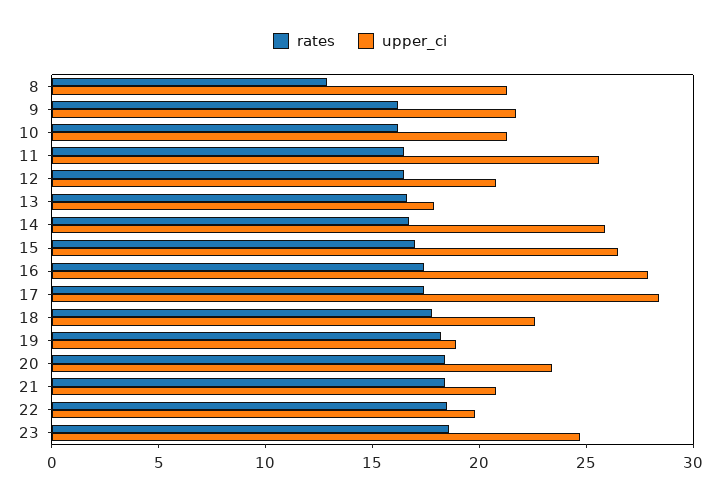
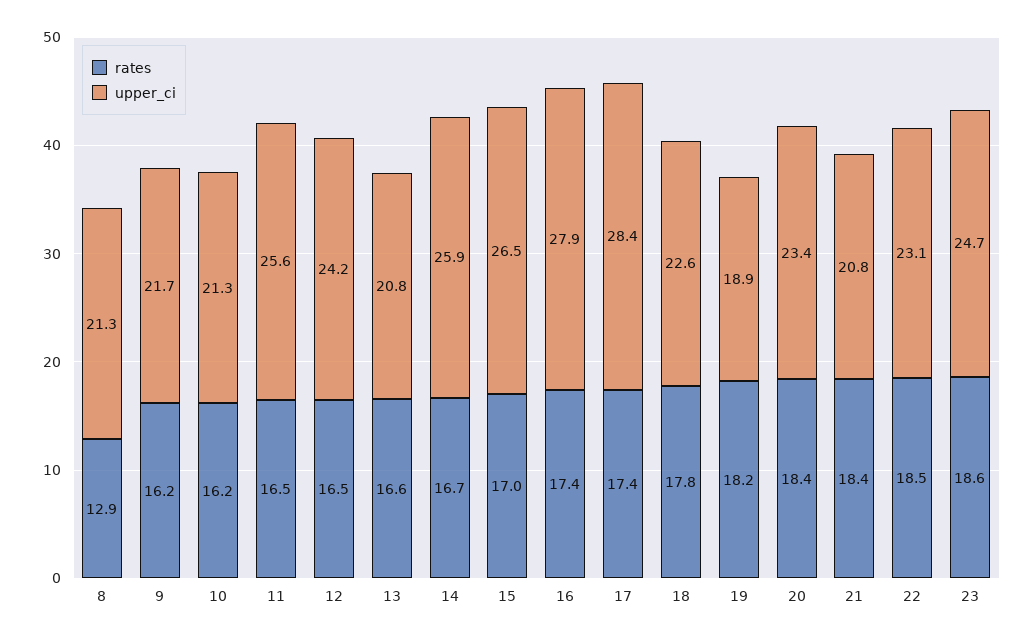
  {
    "rates": {
      "8": 12.9,
      "9": 16.2,
      "10": 16.2,
      "11": 16.5,
      "12": 16.5,
      "13": 16.6,
      "14": 16.7,
      "15": 17,
      "16": 17.4,
      "17": 17.4,
      "18": 17.8,
      "19": 18.2,
      "20": 18.4,
      "21": 18.4,
      "22": 18.5,
      "23": 18.6
    },
    "upper_ci": {
      "8": 21.3,
      "9": 21.7,
      "10": 21.3,
      "11": 25.6,
-     "12": 21,
+     "12": 24.2,
-     "13": 18,
+     "13": 20.8,
      "14": 25.9,
      "15": 26.5,
      "16": 27.9,
      "17": 28.4,
      "18": 22.6,
      "19": 18.9,
      "20": 23.4,
      "21": 20.8,
-     "22": 20,
+     "22": 23.1,
      "23": 24.7
    }
  }

